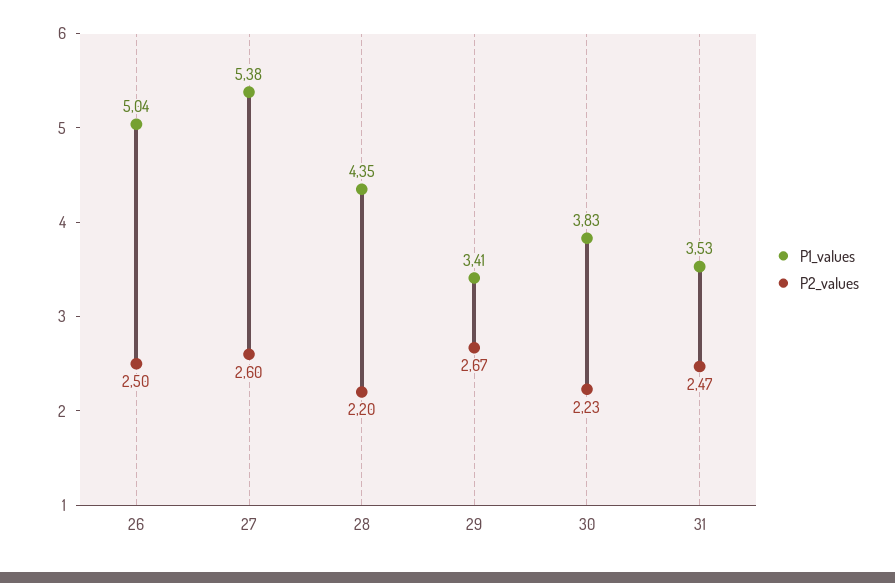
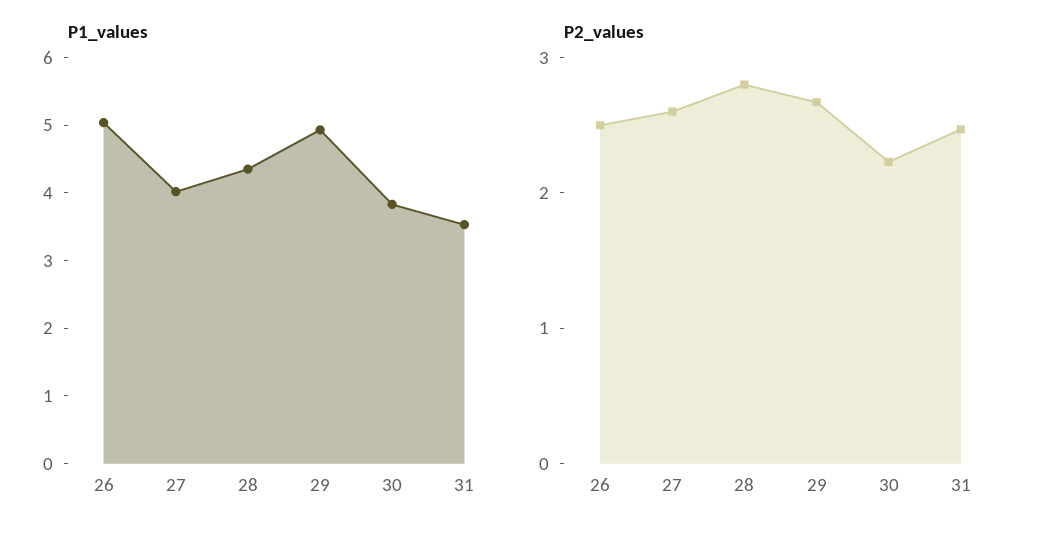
  {
    "P1_values": {
      "26": 5.04,
-     "27": 5.38,
+     "27": 4,
      "28": 4.35,
-     "29": 3.41,
+     "29": 5,
      "30": 3.83,
      "31": 3.53
    },
    "P2_values": {
      "26": 2.5,
      "27": 2.6,
-     "28": 2.2,
+     "28": 2.8,
      "29": 2.67,
      "30": 2.23,
      "31": 2.47
    }
  }

